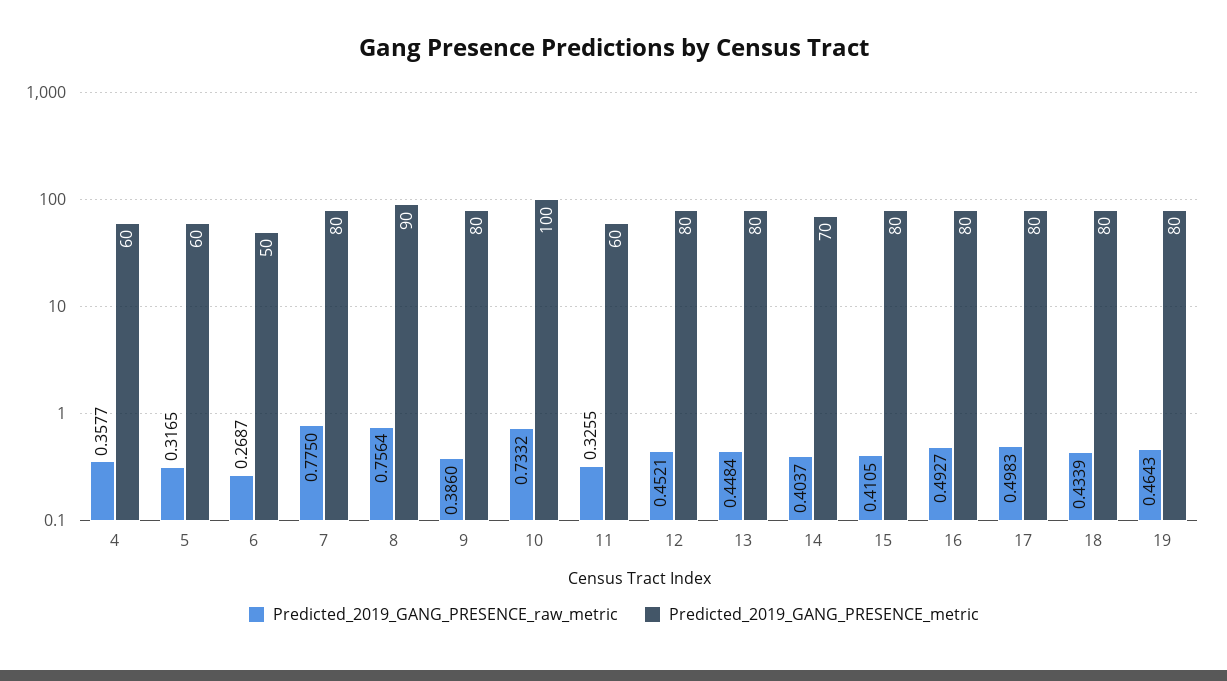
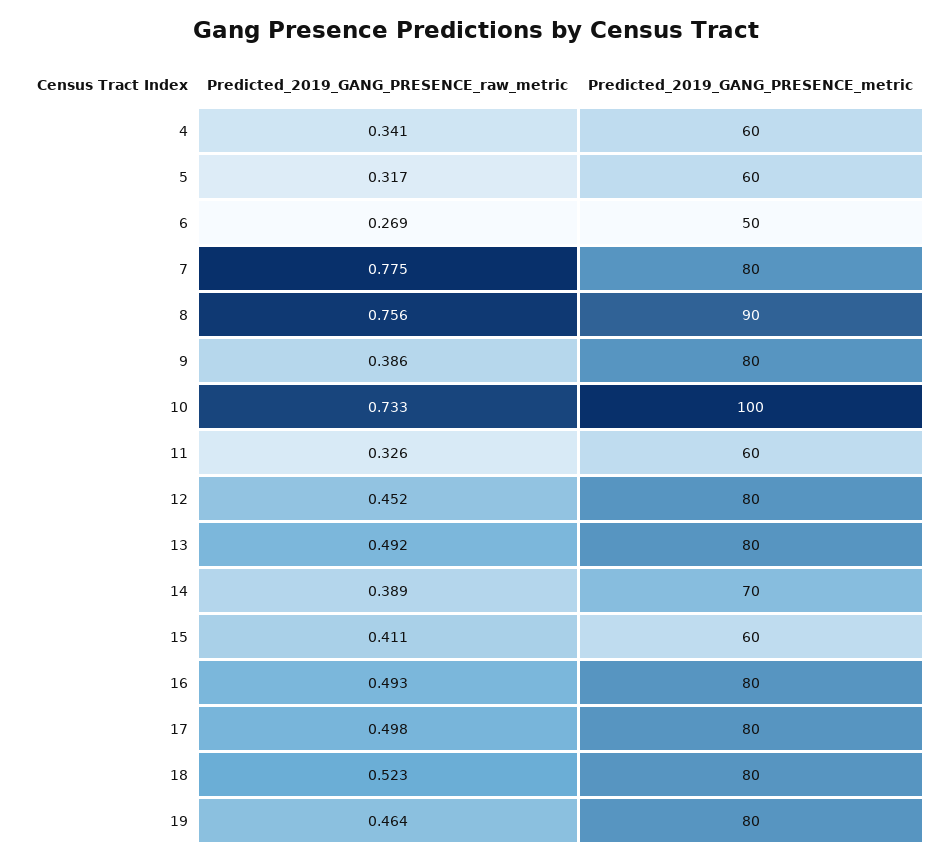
  {
    "Predicted_2019_GANG_PRESENCE_raw_metric": {
-     "4": 0.3577,
+     "4": 0.341,
      "5": 0.3165,
      "6": 0.2687,
      "7": 0.775,
      "8": 0.7564,
      "9": 0.386,
      "10": 0.7332,
      "11": 0.3255,
      "12": 0.4521,
-     "13": 0.4484,
+     "13": 0.492,
-     "14": 0.4037,
+     "14": 0.389,
      "15": 0.4105,
      "16": 0.4927,
      "17": 0.4983,
-     "18": 0.4339,
+     "18": 0.523,
      "19": 0.4643
    },
    "Predicted_2019_GANG_PRESENCE_metric": {
      "4": 60,
      "5": 60,
      "6": 50,
      "7": 80,
      "8": 90,
      "9": 80,
      "10": 100,
      "11": 60,
      "12": 80,
      "13": 80,
      "14": 70,
-     "15": 80,
+     "15": 60,
      "16": 80,
      "17": 80,
      "18": 80,
      "19": 80
    }
  }

